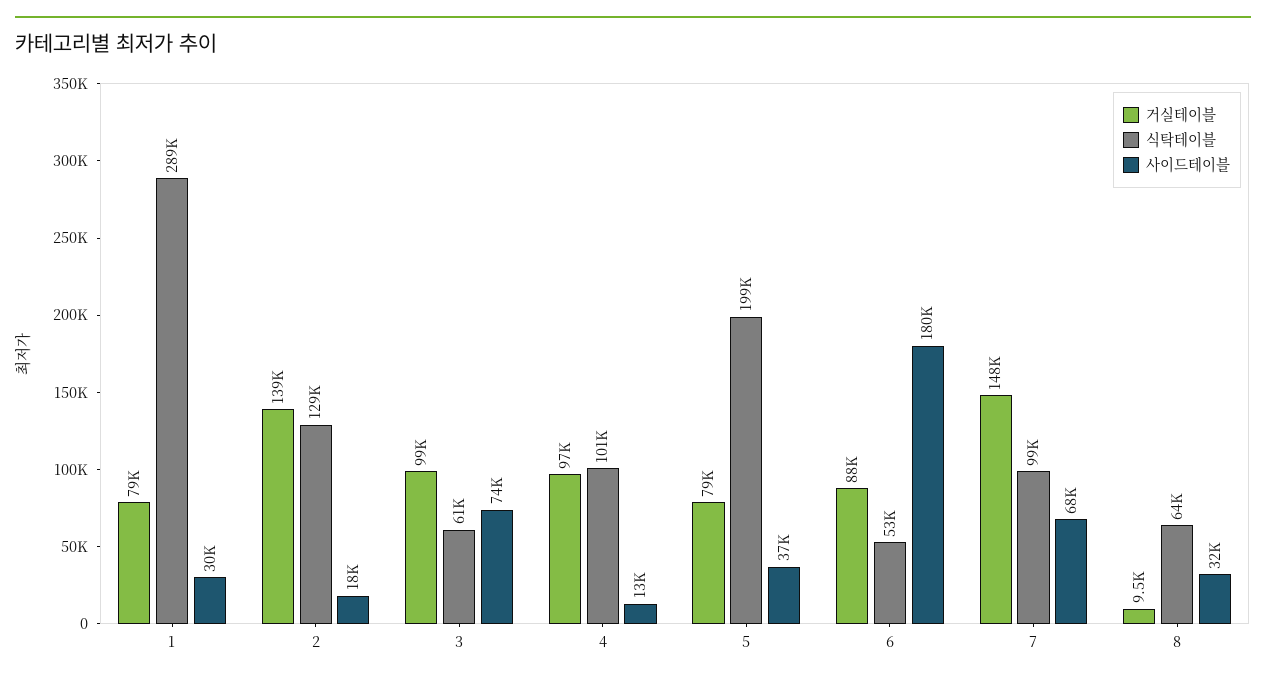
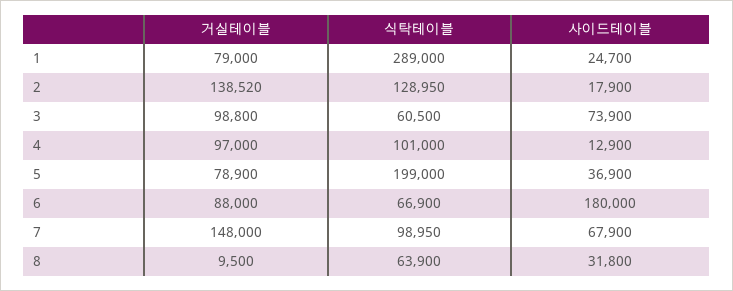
  {
    "거실테이블": {
      "1": 79000,
      "2": 138520,
      "3": 98800,
      "4": 97000,
      "5": 78900,
      "6": 88000,
      "7": 148000,
      "8": 9500
    },
    "식탁테이블": {
      "1": 289000,
      "2": 128950,
      "3": 60500,
      "4": 101000,
      "5": 199000,
-     "6": 53000,
+     "6": 66900,
      "7": 98950,
      "8": 63900
    },
    "사이드테이블": {
-     "1": 30000,
+     "1": 24700,
      "2": 17900,
      "3": 73900,
      "4": 12900,
      "5": 36900,
      "6": 180000,
      "7": 67900,
      "8": 31800
    }
  }

